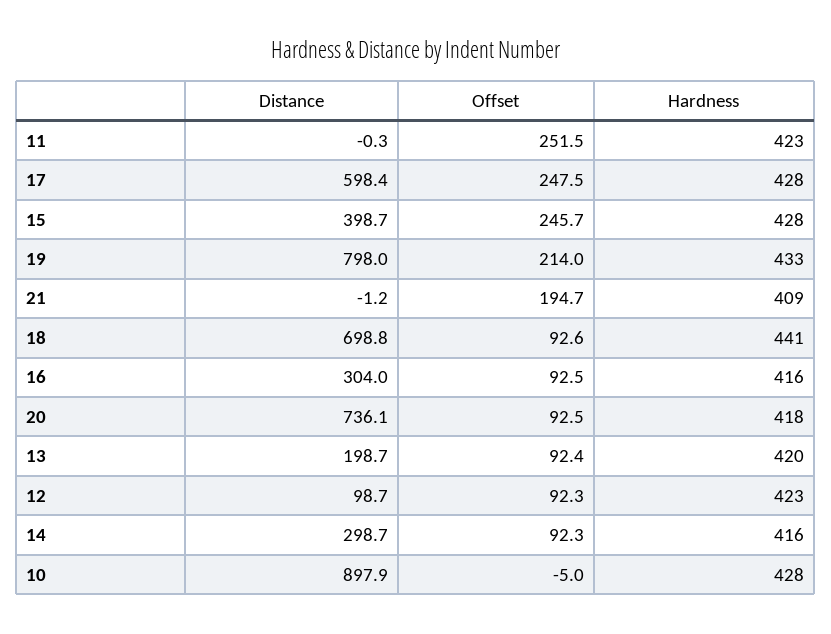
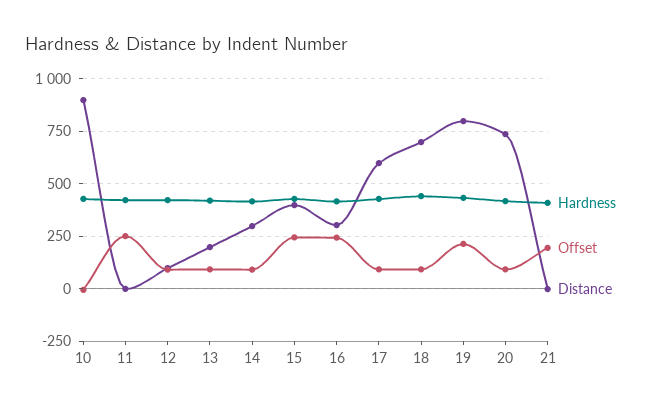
  {
    "Distance": {
      "11": -0.3,
      "17": 598.4,
      "15": 398.7,
      "19": 798,
      "21": -1.2,
      "18": 698.8,
      "16": 304,
      "20": 736.1,
      "13": 198.7,
      "12": 98.7,
      "14": 298.7,
      "10": 897.9
    },
    "Offset": {
      "11": 251.5,
-     "17": 247.5,
+     "17": 100,
      "15": 245.7,
      "19": 214,
      "21": 194.7,
      "18": 92.6,
-     "16": 92.5,
+     "16": 250,
      "20": 92.5,
      "13": 92.4,
      "12": 92.3,
      "14": 92.3,
      "10": -5
    },
    "Hardness": {
      "11": 423,
      "17": 428,
      "15": 428,
      "19": 433,
      "21": 409,
      "18": 441,
      "16": 416,
      "20": 418,
      "13": 420,
      "12": 423,
      "14": 416,
      "10": 428
    }
  }

